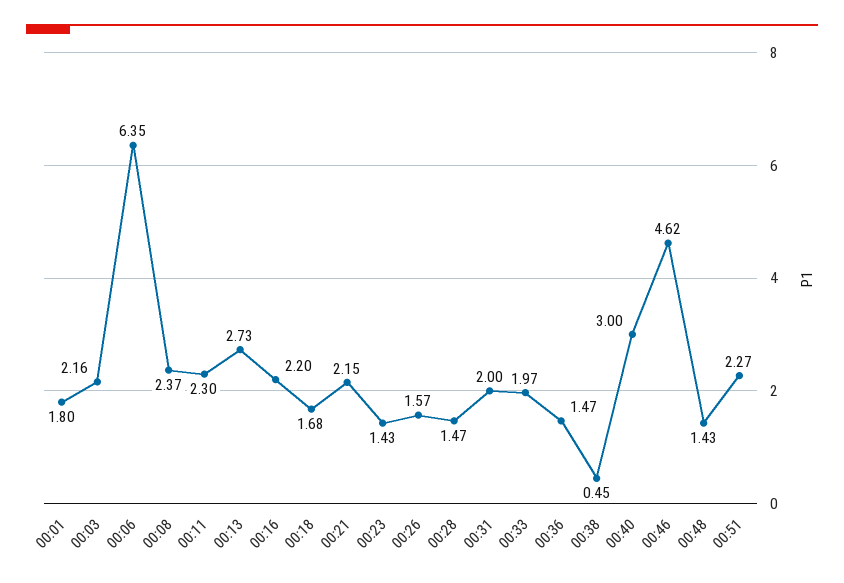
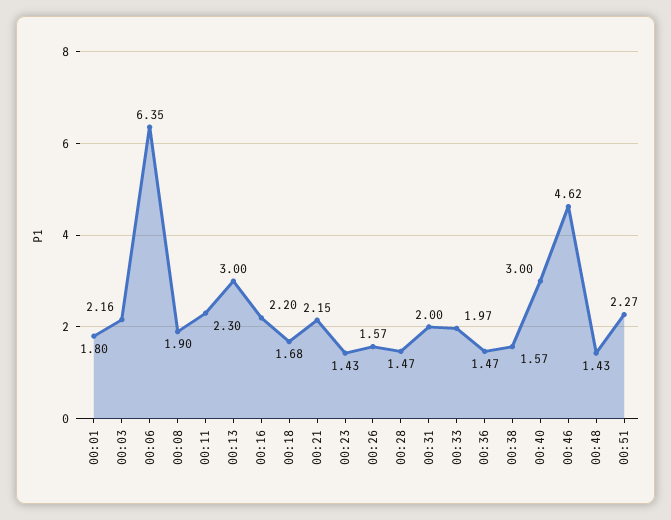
  {
    "00:01": 1.8,
    "00:03": 2.16,
    "00:06": 6.35,
-   "00:08": 2.37,
+   "00:08": 1.9,
    "00:11": 2.3,
-   "00:13": 2.73,
+   "00:13": 3,
    "00:16": 2.2,
    "00:18": 1.68,
    "00:21": 2.15,
    "00:23": 1.43,
    "00:26": 1.57,
    "00:28": 1.47,
    "00:31": 2,
    "00:33": 1.97,
    "00:36": 1.47,
-   "00:38": 0.45,
+   "00:38": 1.57,
    "00:40": 3,
    "00:46": 4.62,
    "00:48": 1.43,
    "00:51": 2.27
  }

